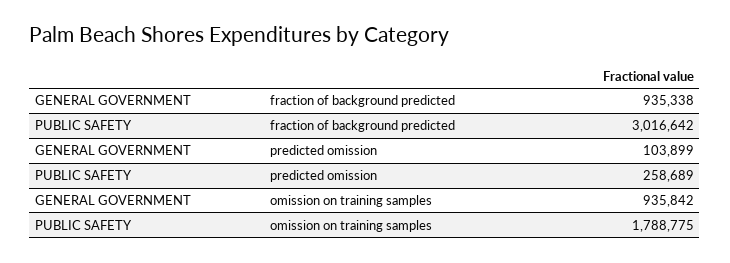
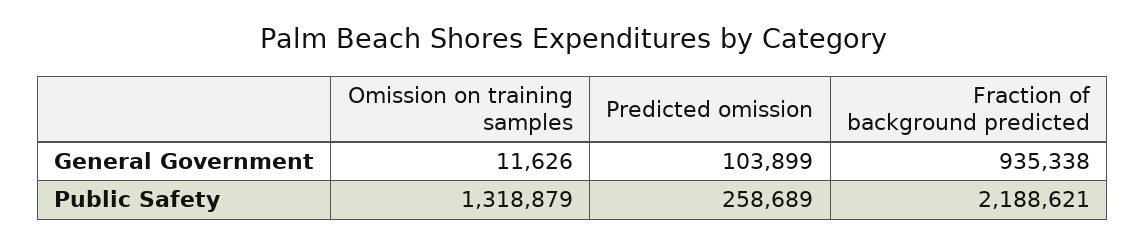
  {
    "GENERAL GOVERNMENT": {
      "fraction of background predicted": 935338,
      "predicted omission": 103899,
-     "omission on training samples": 935842
+     "omission on training samples": 11626
    },
    "PUBLIC SAFETY": {
-     "fraction of background predicted": 3016642,
+     "fraction of background predicted": 2188621,
      "predicted omission": 258689,
-     "omission on training samples": 1788775
+     "omission on training samples": 1318879
    }
  }

